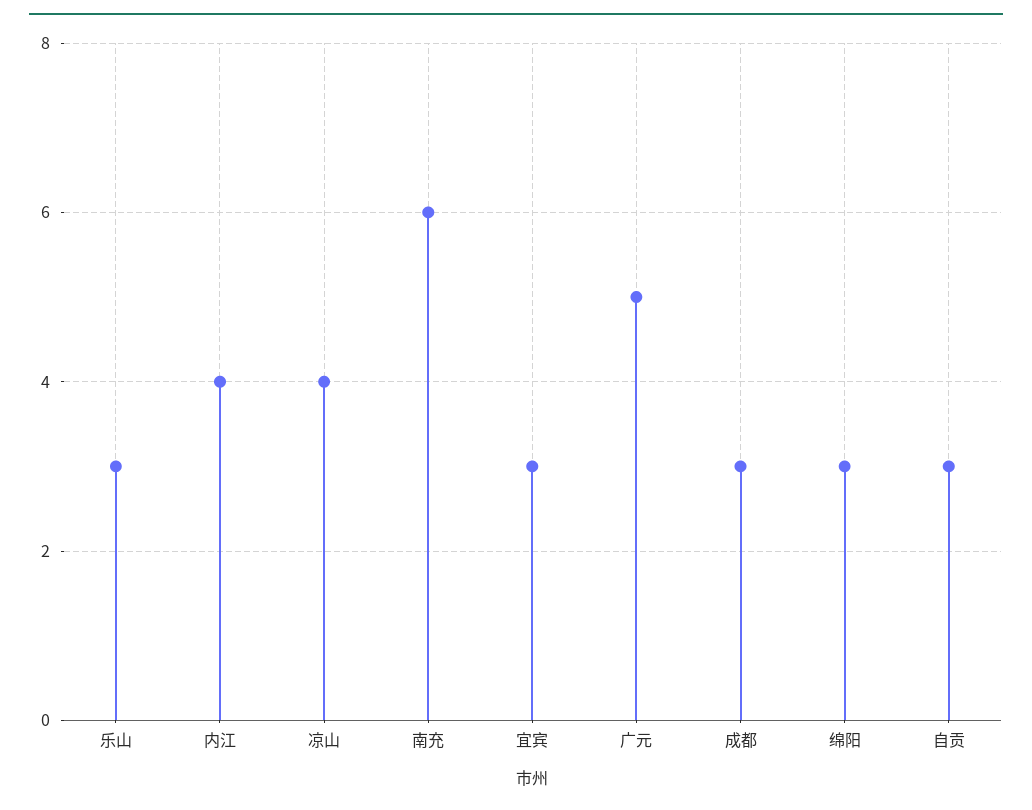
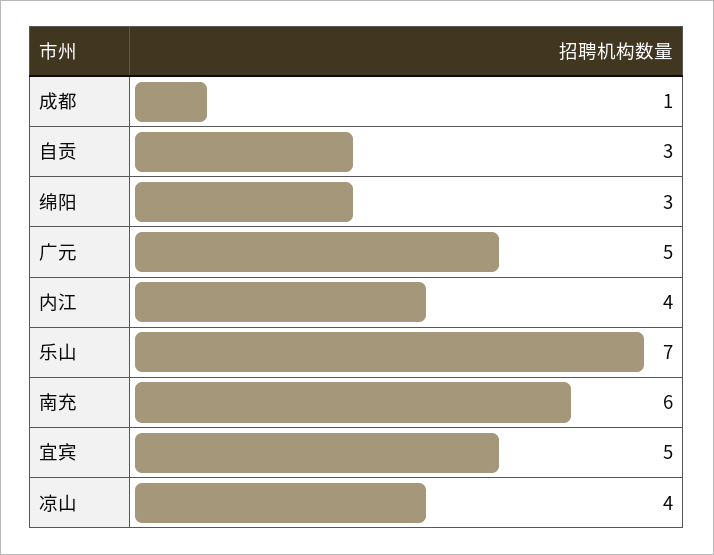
  {
-   "乐山": 3,
+   "乐山": 7,
    "内江": 4,
    "凉山": 4,
    "南充": 6,
-   "宜宾": 3,
+   "宜宾": 5,
    "广元": 5,
-   "成都": 3,
+   "成都": 1,
    "绵阳": 3,
    "自贡": 3
  }

